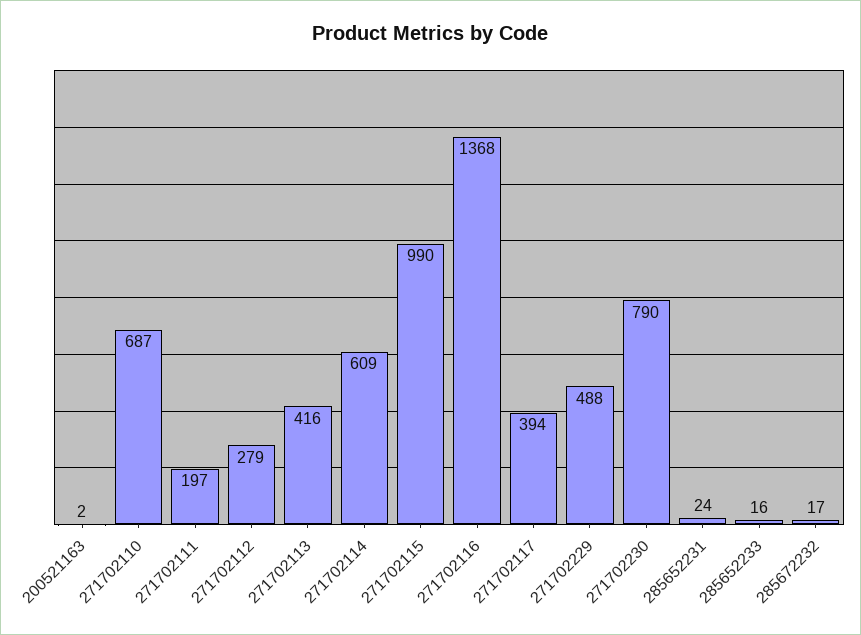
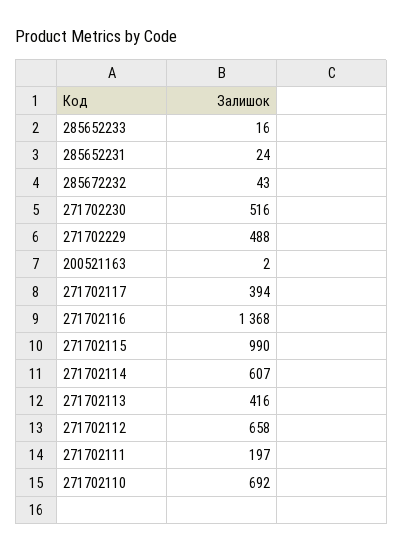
  {
    "200521163": 2,
-   "271702110": 687,
+   "271702110": 692,
    "271702111": 197,
-   "271702112": 279,
+   "271702112": 658,
    "271702113": 416,
-   "271702114": 609,
+   "271702114": 607,
    "271702115": 990,
    "271702116": 1368,
    "271702117": 394,
    "271702229": 488,
-   "271702230": 790,
+   "271702230": 516,
    "285652231": 24,
    "285652233": 16,
-   "285672232": 17
+   "285672232": 43
  }

